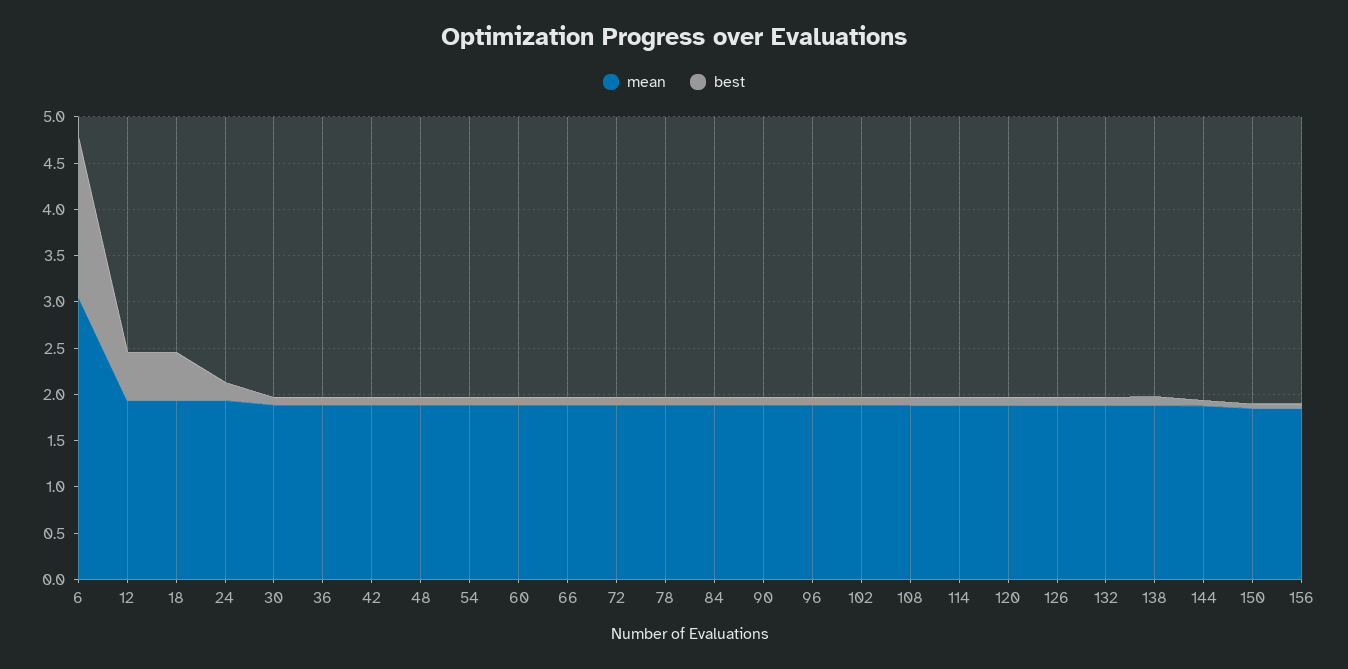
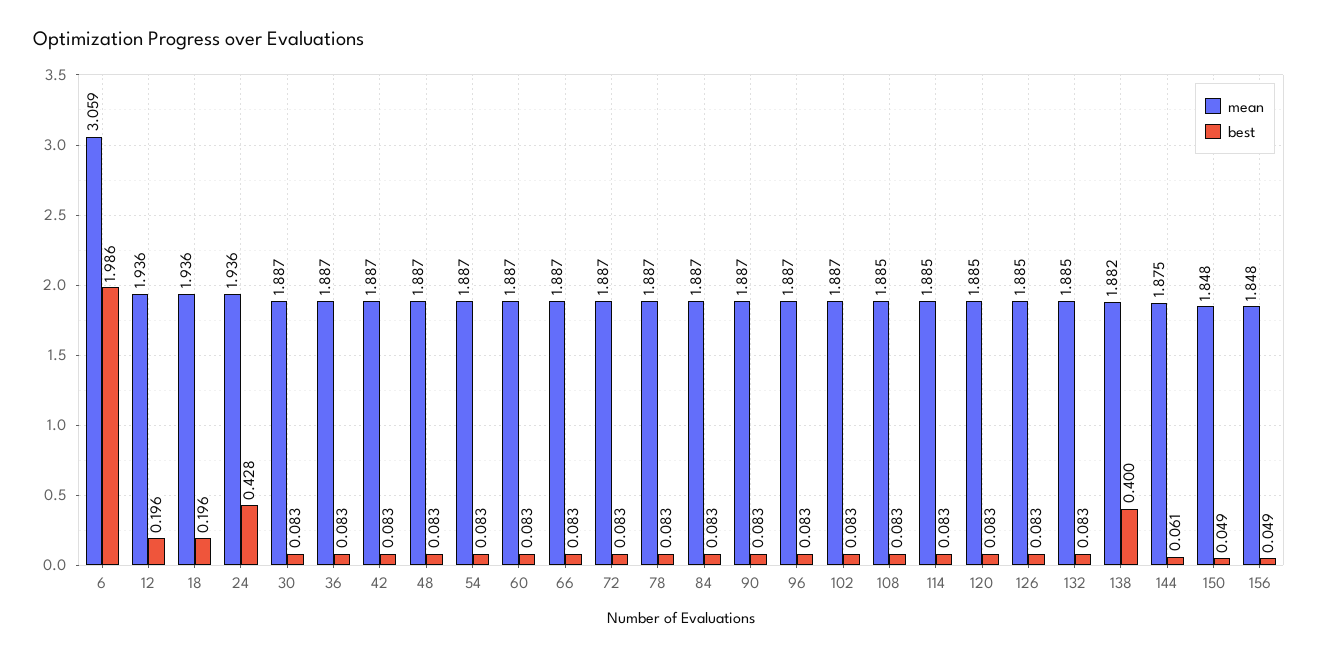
  {
    "mean": {
      "6": 3.059,
      "12": 1.936,
      "18": 1.936,
      "24": 1.936,
      "30": 1.887,
      "36": 1.887,
      "42": 1.887,
      "48": 1.887,
      "54": 1.887,
      "60": 1.887,
      "66": 1.887,
      "72": 1.887,
      "78": 1.887,
      "84": 1.887,
      "90": 1.887,
      "96": 1.887,
      "102": 1.887,
      "108": 1.885,
      "114": 1.885,
      "120": 1.885,
      "126": 1.885,
      "132": 1.885,
      "138": 1.882,
      "144": 1.875,
      "150": 1.848,
      "156": 1.848
    },
    "best": {
-     "6": 1.7,
+     "6": 1.986,
-     "12": 0.5,
+     "12": 0.196,
-     "18": 0.5,
+     "18": 0.196,
-     "24": 0.2,
+     "24": 0.428,
      "30": 0.083,
      "36": 0.083,
      "42": 0.083,
      "48": 0.083,
      "54": 0.083,
      "60": 0.083,
      "66": 0.083,
      "72": 0.083,
      "78": 0.083,
      "84": 0.083,
      "90": 0.083,
      "96": 0.083,
      "102": 0.083,
      "108": 0.083,
      "114": 0.083,
      "120": 0.083,
      "126": 0.083,
      "132": 0.083,
-     "138": 0.1,
+     "138": 0.4,
      "144": 0.061,
      "150": 0.049,
      "156": 0.049
    }
  }

